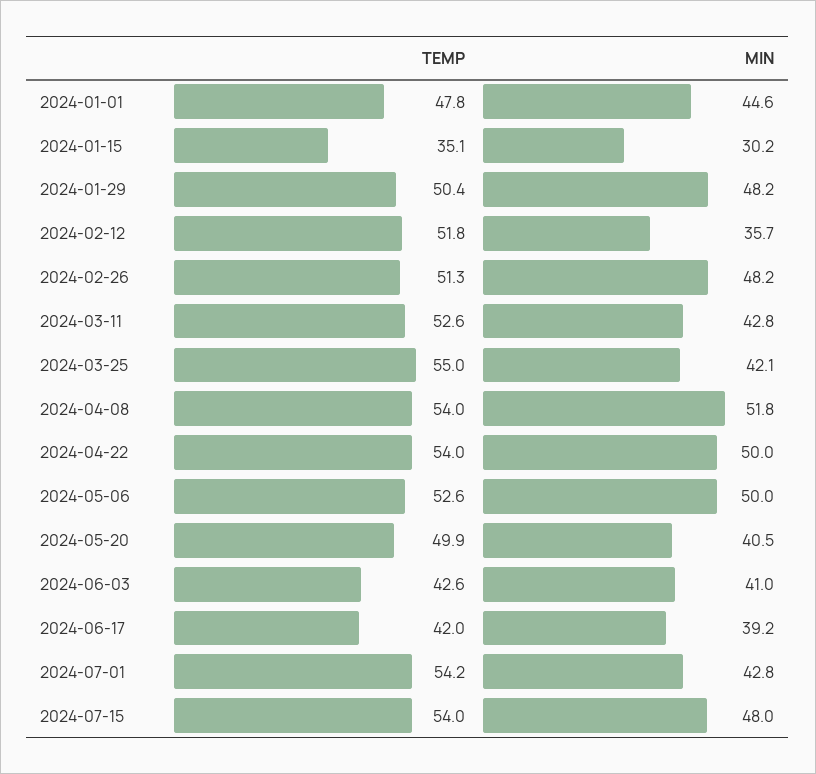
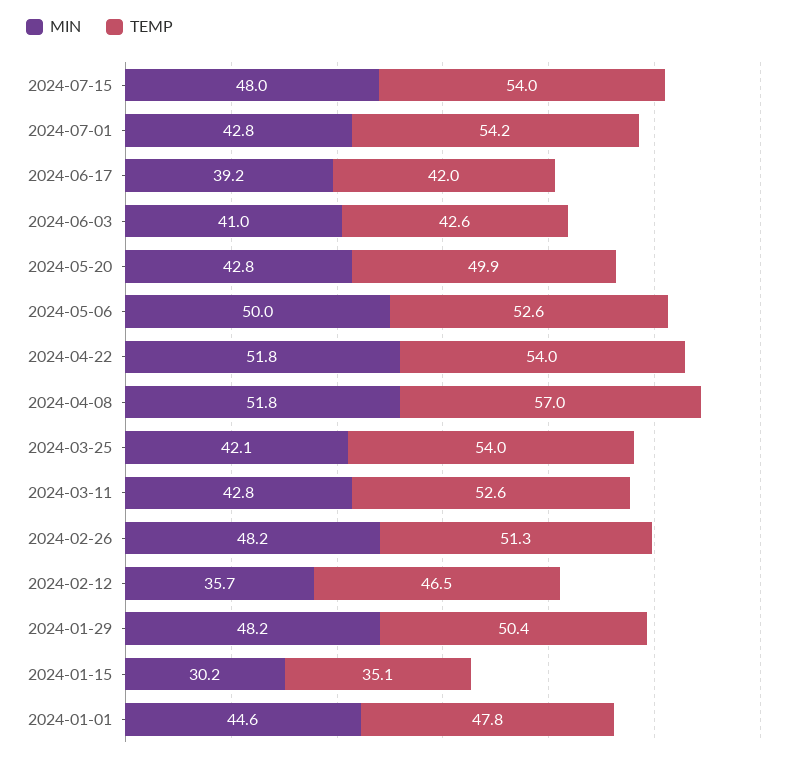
  {
    "TEMP": {
      "2024-01-01": 47.8,
      "2024-01-15": 35.1,
      "2024-01-29": 50.4,
-     "2024-02-12": 51.8,
+     "2024-02-12": 46.5,
      "2024-02-26": 51.3,
      "2024-03-11": 52.6,
-     "2024-03-25": 55,
+     "2024-03-25": 54,
-     "2024-04-08": 54,
+     "2024-04-08": 57,
      "2024-04-22": 54,
      "2024-05-06": 52.6,
      "2024-05-20": 49.9,
      "2024-06-03": 42.6,
      "2024-06-17": 42,
      "2024-07-01": 54.2,
      "2024-07-15": 54
    },
    "MIN": {
      "2024-01-01": 44.6,
      "2024-01-15": 30.2,
      "2024-01-29": 48.2,
      "2024-02-12": 35.7,
      "2024-02-26": 48.2,
      "2024-03-11": 42.8,
      "2024-03-25": 42.1,
      "2024-04-08": 51.8,
-     "2024-04-22": 50,
+     "2024-04-22": 51.8,
      "2024-05-06": 50,
-     "2024-05-20": 40.5,
+     "2024-05-20": 42.8,
      "2024-06-03": 41,
      "2024-06-17": 39.2,
      "2024-07-01": 42.8,
      "2024-07-15": 48
    }
  }

